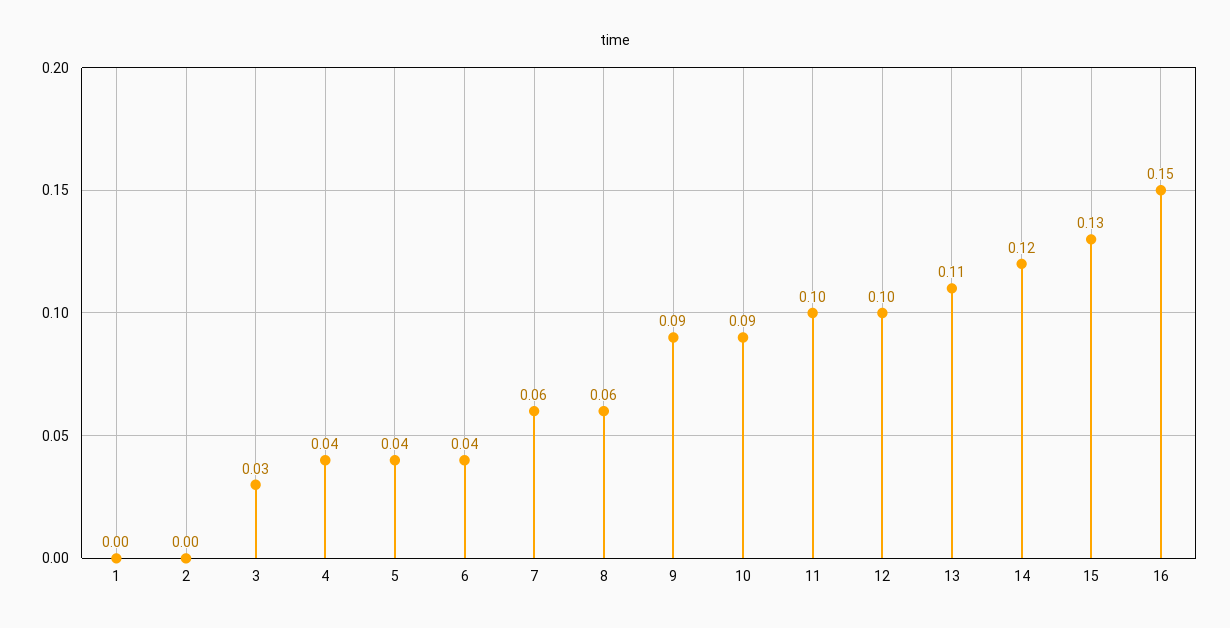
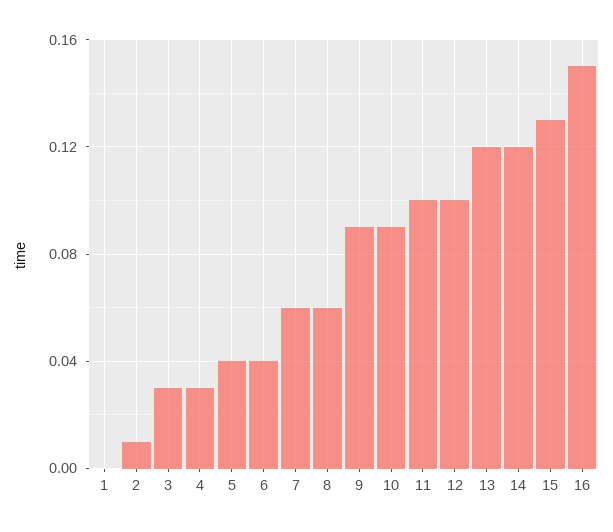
  {
    "1": 0,
-   "2": 0,
+   "2": 0.01,
    "3": 0.03,
-   "4": 0.04,
+   "4": 0.03,
    "5": 0.04,
    "6": 0.04,
    "7": 0.06,
    "8": 0.06,
    "9": 0.09,
    "10": 0.09,
    "11": 0.1,
    "12": 0.1,
-   "13": 0.11,
+   "13": 0.12,
    "14": 0.12,
    "15": 0.13,
    "16": 0.15
  }

